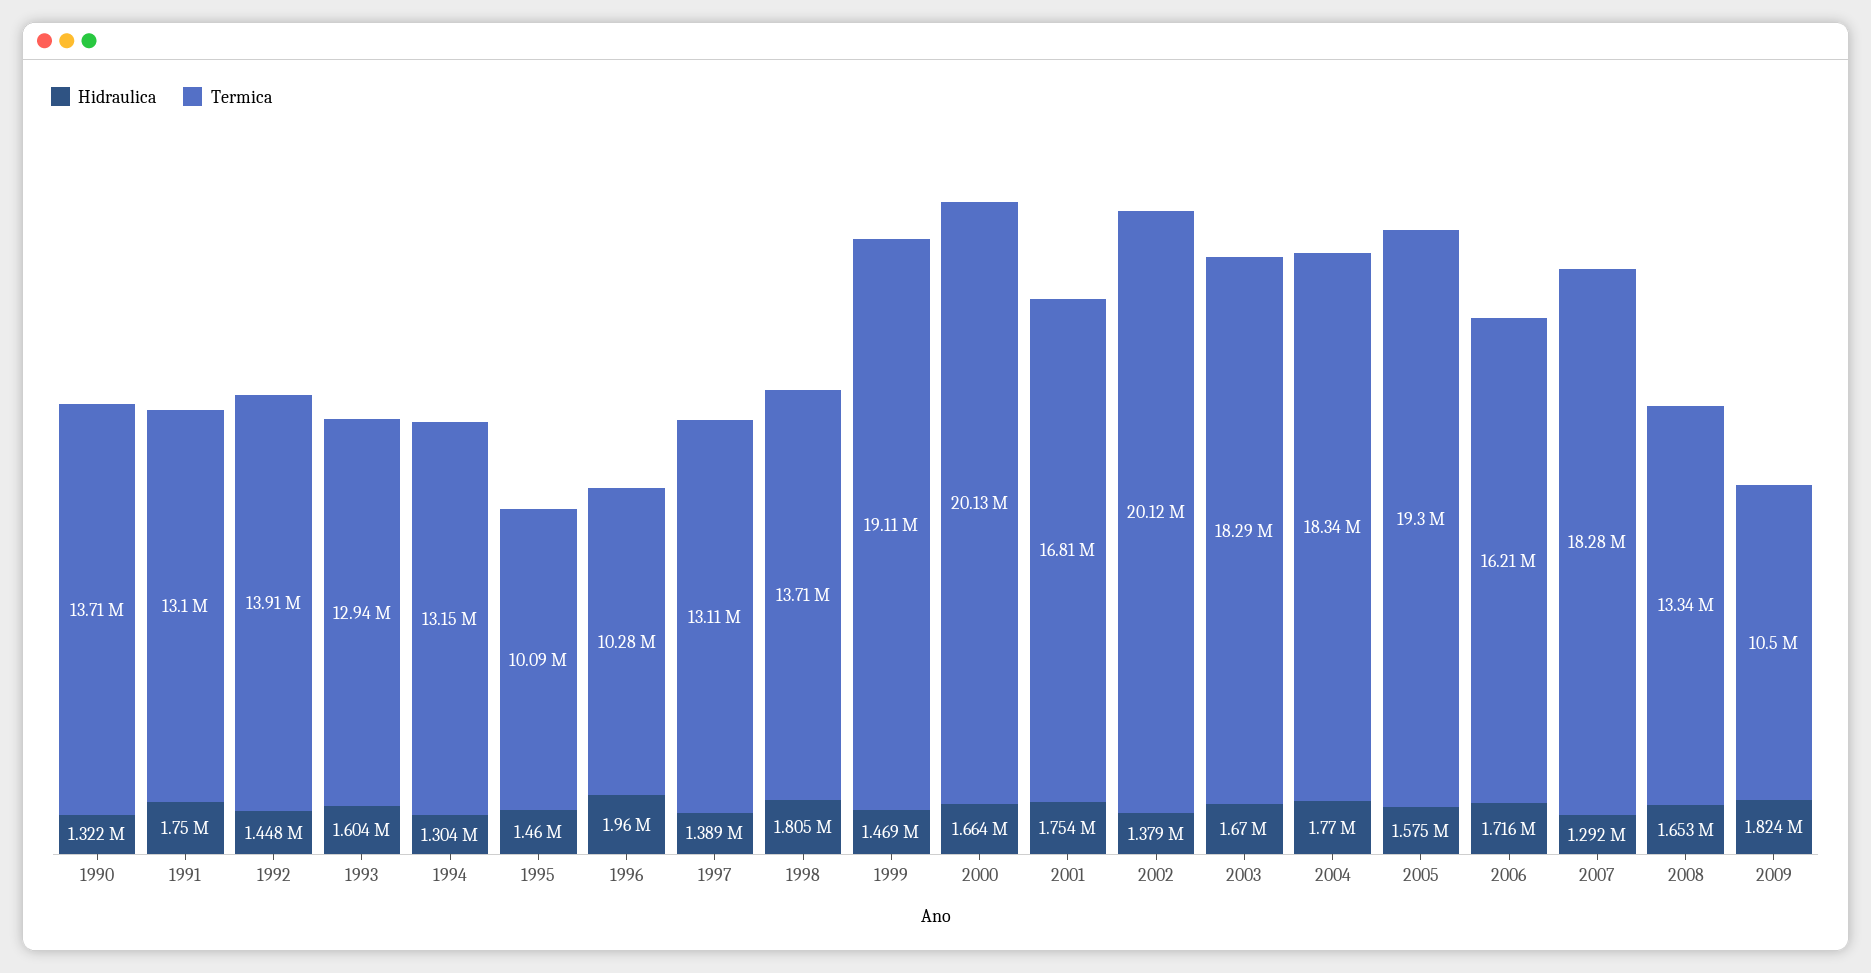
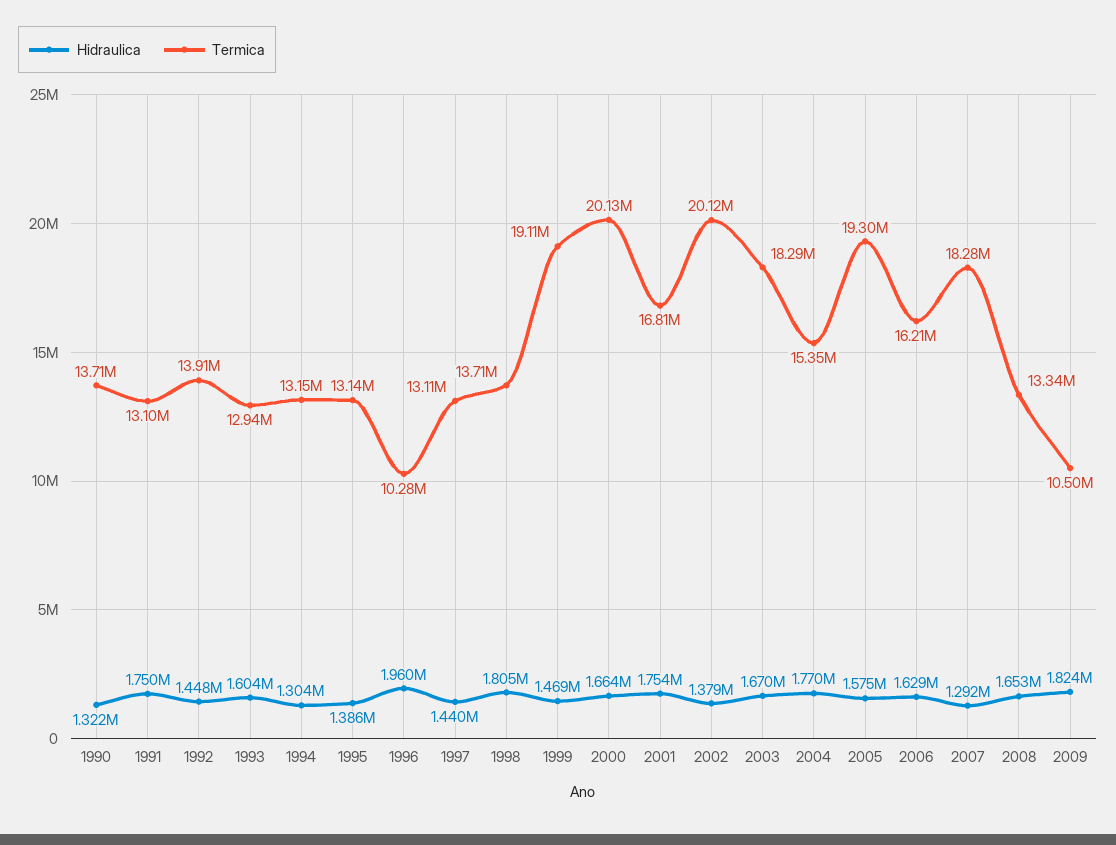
  {
    "Hidraulica": {
      "1990": 1322000,
      "1991": 1750000,
      "1992": 1448000,
      "1993": 1604000,
      "1994": 1304000,
-     "1995": 1460000,
+     "1995": 1386000,
      "1996": 1960000,
-     "1997": 1389000,
+     "1997": 1440000,
      "1998": 1805000,
      "1999": 1469000,
      "2000": 1664000,
      "2001": 1754000,
      "2002": 1379000,
      "2003": 1670000,
      "2004": 1770000,
      "2005": 1575000,
-     "2006": 1716000,
+     "2006": 1629000,
      "2007": 1292000,
      "2008": 1653000,
      "2009": 1824000
    },
    "Termica": {
      "1990": 13710000,
      "1991": 13100000,
      "1992": 13910000,
      "1993": 12940000,
      "1994": 13150000,
-     "1995": 10090000,
+     "1995": 13140000,
      "1996": 10280000,
      "1997": 13110000,
      "1998": 13710000,
      "1999": 19110000,
      "2000": 20130000,
      "2001": 16810000,
      "2002": 20120000,
      "2003": 18290000,
-     "2004": 18340000,
+     "2004": 15350000,
      "2005": 19300000,
      "2006": 16210000,
      "2007": 18280000,
      "2008": 13340000,
      "2009": 10500000
    }
  }

